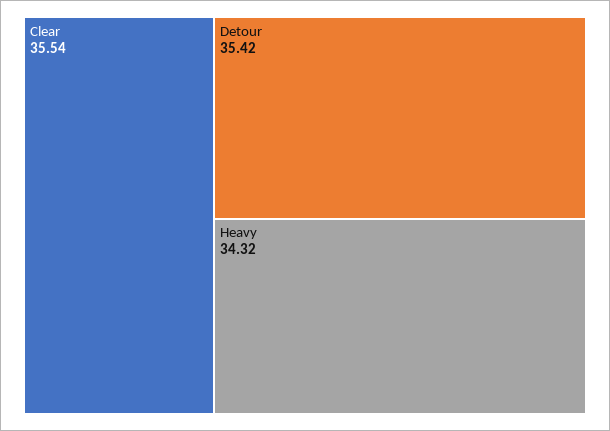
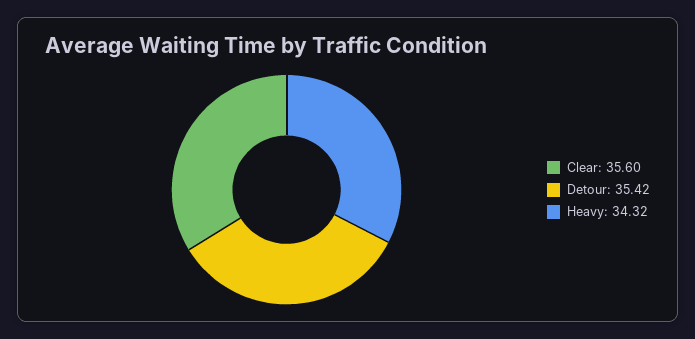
  {
-   "Clear": 35.54,
+   "Clear": 35.6,
    "Detour": 35.42,
    "Heavy": 34.32
  }

